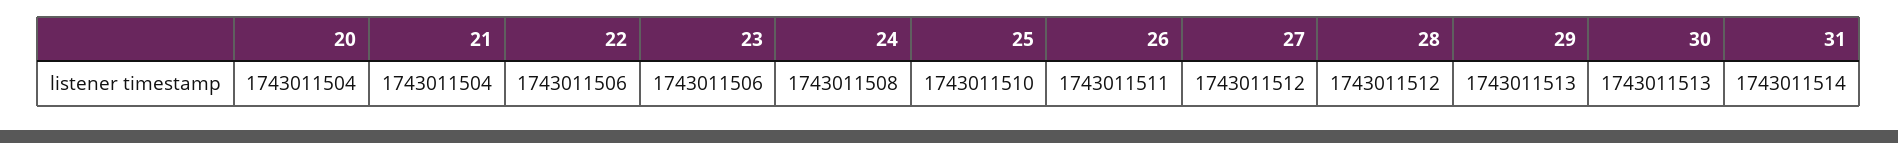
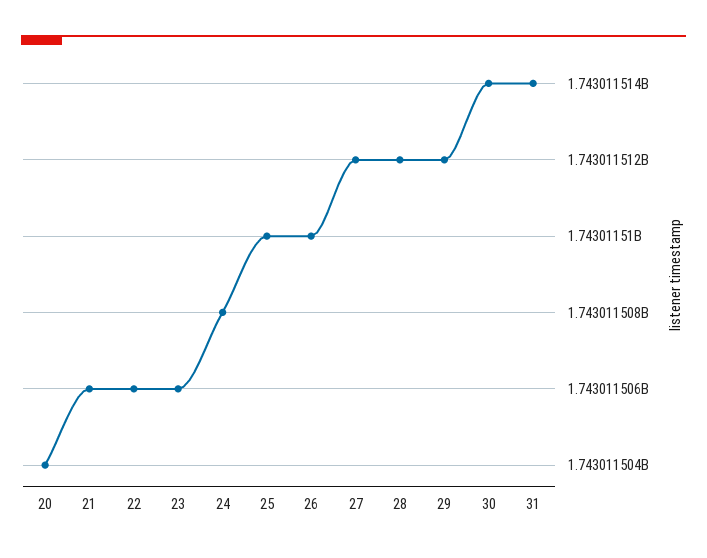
  {
    "20": 1743011504,
-   "21": 1743011504,
+   "21": 1743011506,
    "22": 1743011506,
    "23": 1743011506,
    "24": 1743011508,
    "25": 1743011510,
-   "26": 1743011511,
+   "26": 1743011510,
    "27": 1743011512,
    "28": 1743011512,
-   "29": 1743011513,
+   "29": 1743011512,
-   "30": 1743011513,
+   "30": 1743011514,
    "31": 1743011514
  }

